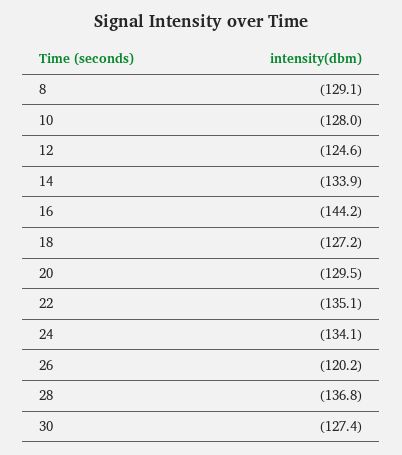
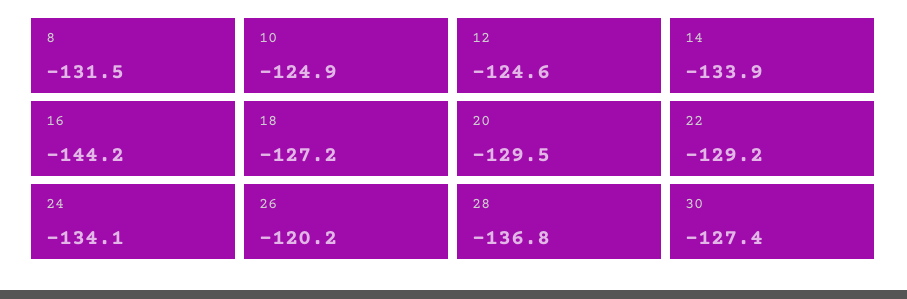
  {
-   "8": -129.1,
+   "8": -131.5,
-   "10": -128,
+   "10": -124.9,
    "12": -124.6,
    "14": -133.9,
    "16": -144.2,
    "18": -127.2,
    "20": -129.5,
-   "22": -135.1,
+   "22": -129.2,
    "24": -134.1,
    "26": -120.2,
    "28": -136.8,
    "30": -127.4
  }

